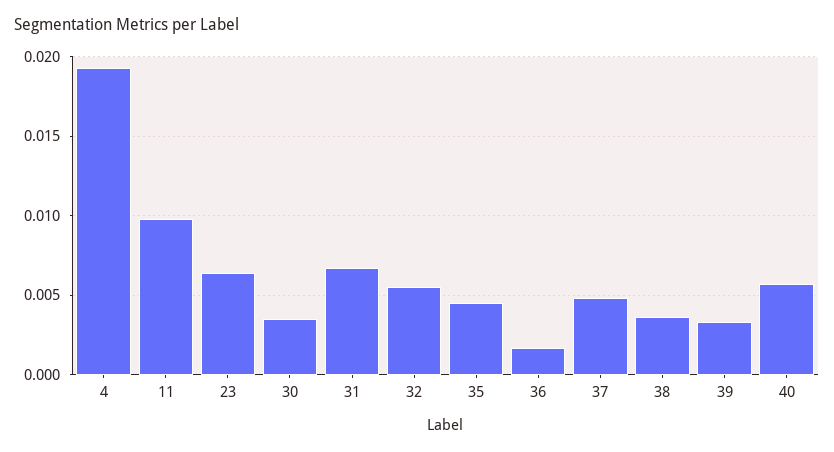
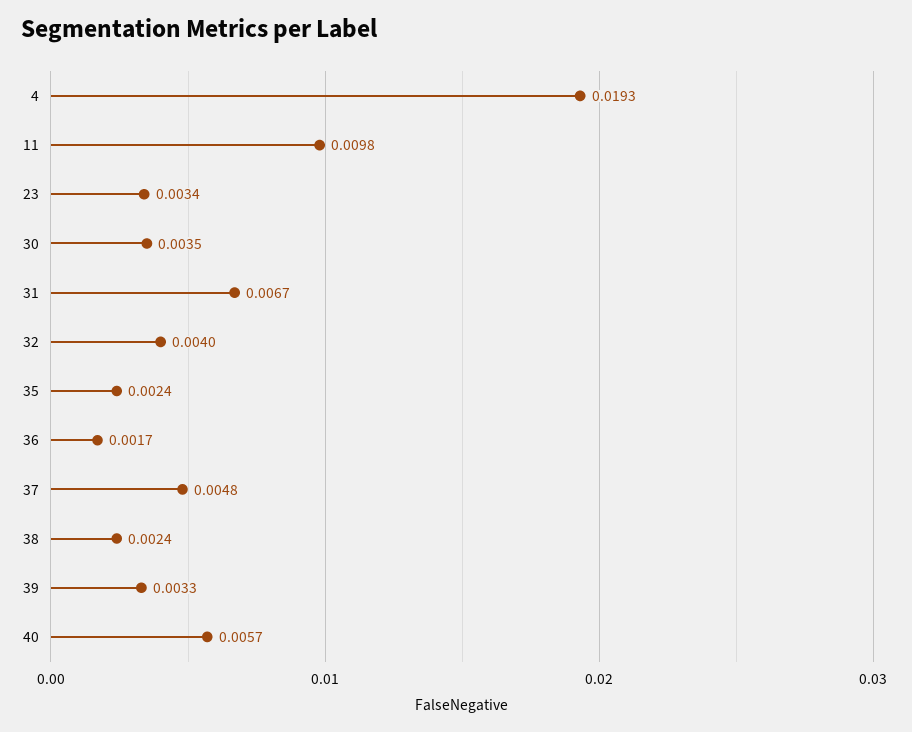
  {
    "4": 0.0193,
    "11": 0.0098,
-   "23": 0.0065,
+   "23": 0.0034,
    "30": 0.0035,
    "31": 0.0067,
-   "32": 0.0055,
+   "32": 0.004,
-   "35": 0.0045,
+   "35": 0.0024,
    "36": 0.0017,
    "37": 0.0048,
-   "38": 0.0035,
+   "38": 0.0024,
    "39": 0.0033,
    "40": 0.0057
  }

